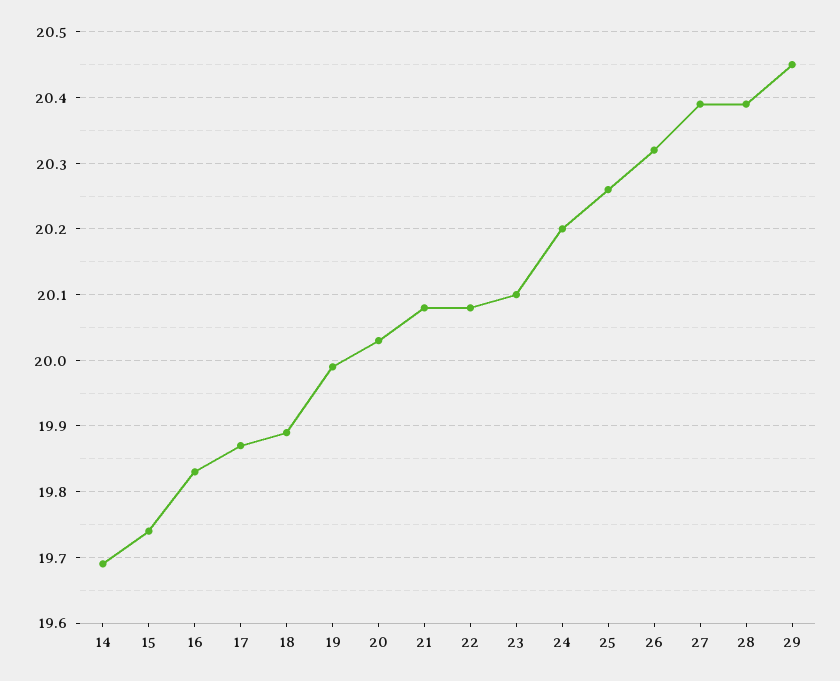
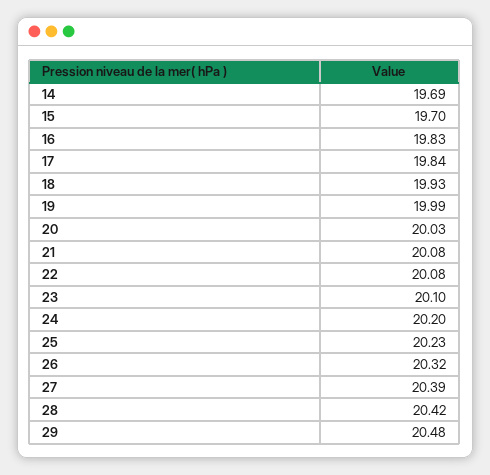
  {
    "14": 19.69,
-   "15": 19.74,
+   "15": 19.7,
    "16": 19.83,
-   "17": 19.87,
+   "17": 19.84,
-   "18": 19.89,
+   "18": 19.93,
    "19": 19.99,
    "20": 20.03,
    "21": 20.08,
    "22": 20.08,
    "23": 20.1,
    "24": 20.2,
-   "25": 20.26,
+   "25": 20.23,
    "26": 20.32,
    "27": 20.39,
-   "28": 20.39,
+   "28": 20.42,
-   "29": 20.45
+   "29": 20.48
  }

